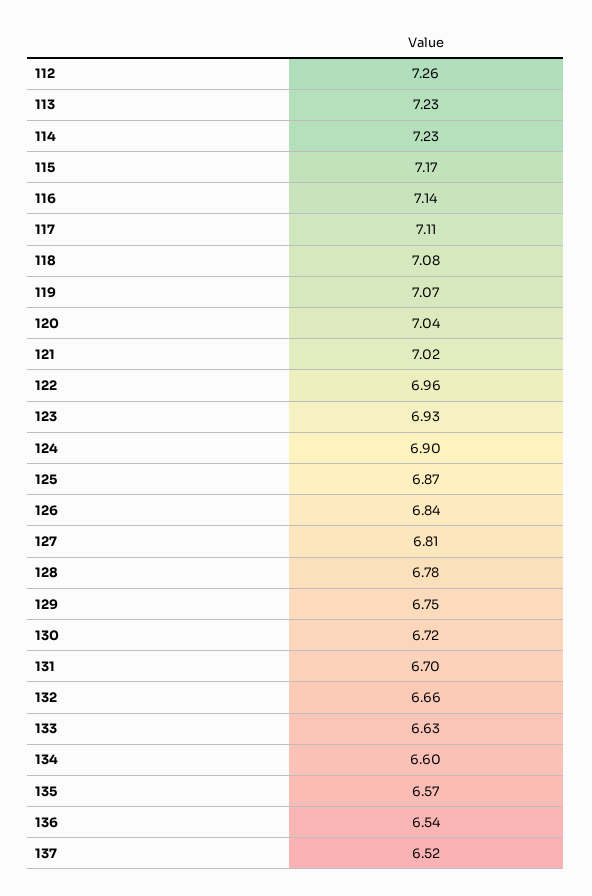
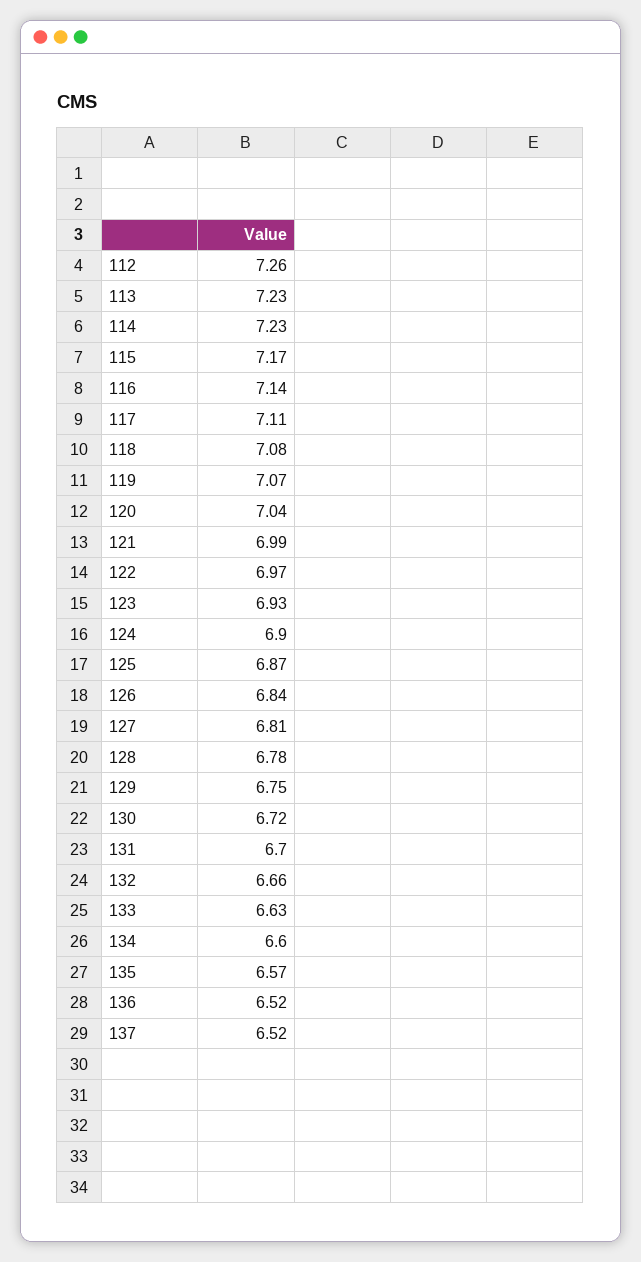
  {
    "112": 7.26,
    "113": 7.23,
    "114": 7.23,
    "115": 7.17,
    "116": 7.14,
    "117": 7.11,
    "118": 7.08,
    "119": 7.07,
    "120": 7.04,
-   "121": 7.02,
+   "121": 6.99,
-   "122": 6.96,
+   "122": 6.97,
    "123": 6.93,
    "124": 6.9,
    "125": 6.87,
    "126": 6.84,
    "127": 6.81,
    "128": 6.78,
    "129": 6.75,
    "130": 6.72,
    "131": 6.7,
    "132": 6.66,
    "133": 6.63,
    "134": 6.6,
    "135": 6.57,
-   "136": 6.54,
+   "136": 6.52,
    "137": 6.52
  }

